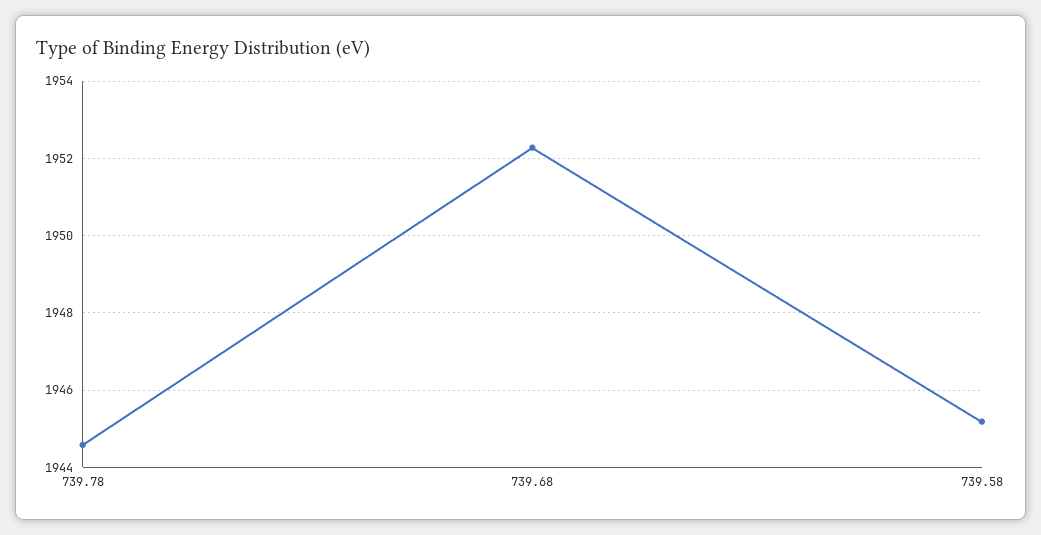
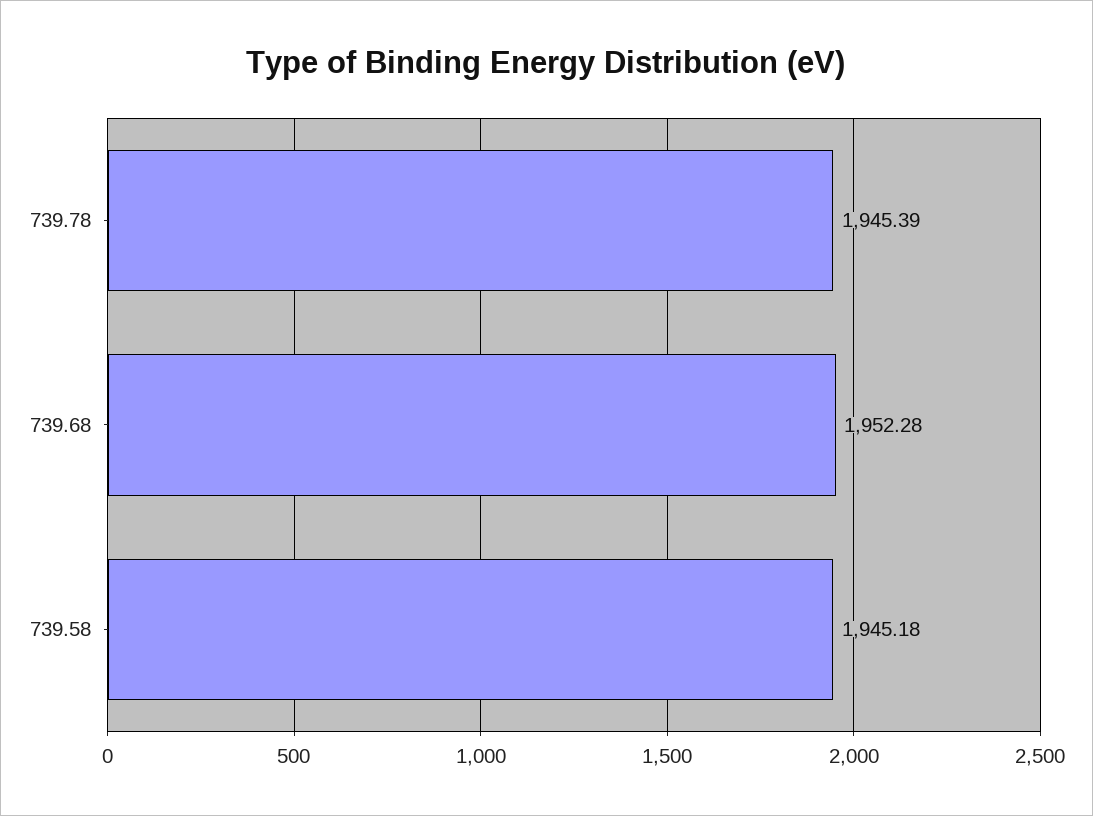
  {
-   "739.78": 1944.6,
+   "739.78": 1945.39,
    "739.68": 1952.28,
    "739.58": 1945.18
  }

